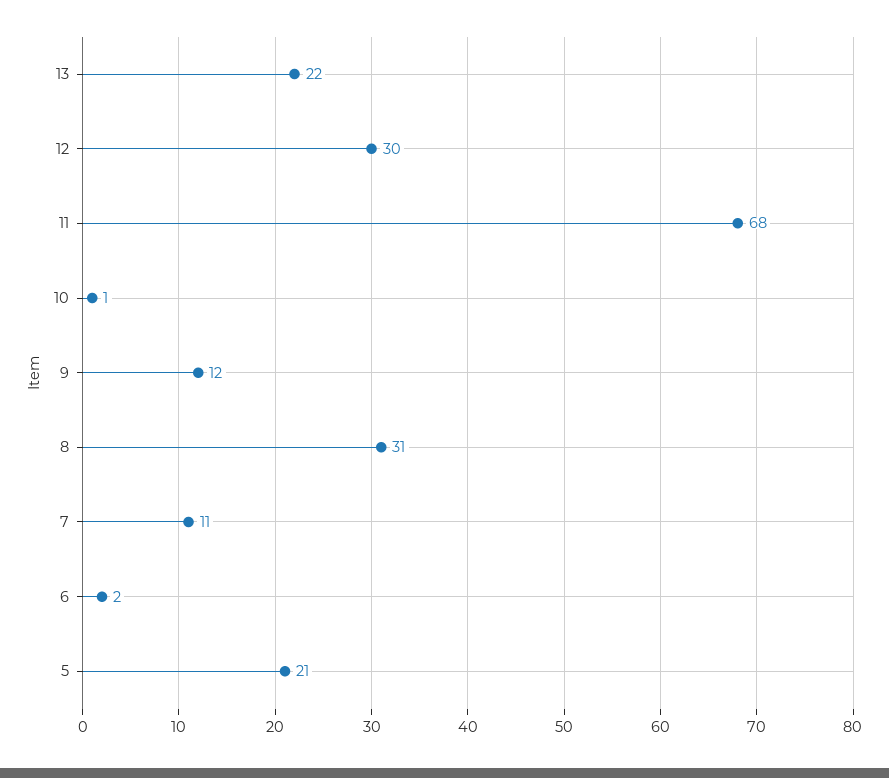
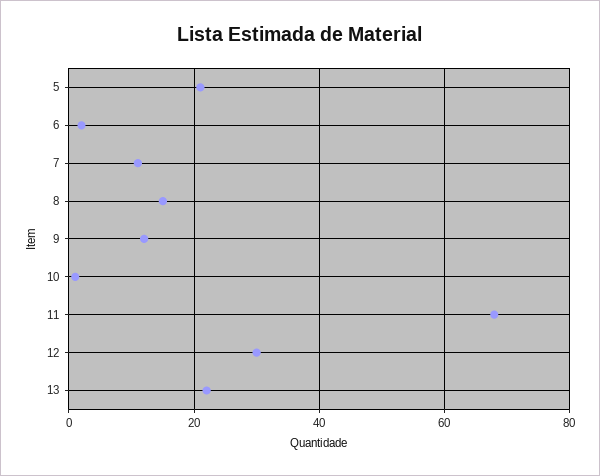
  {
    "13": 22,
    "12": 30,
    "11": 68,
    "10": 1,
    "9": 12,
-   "8": 31,
+   "8": 15,
    "7": 11,
    "6": 2,
    "5": 21
  }

